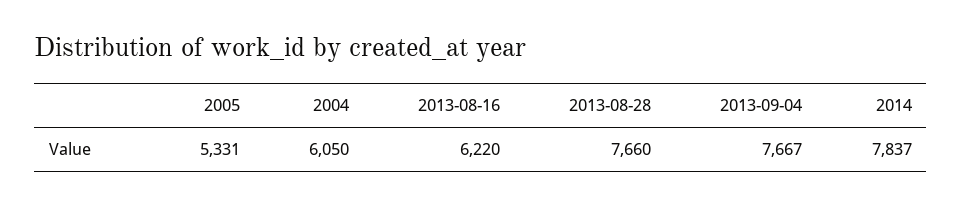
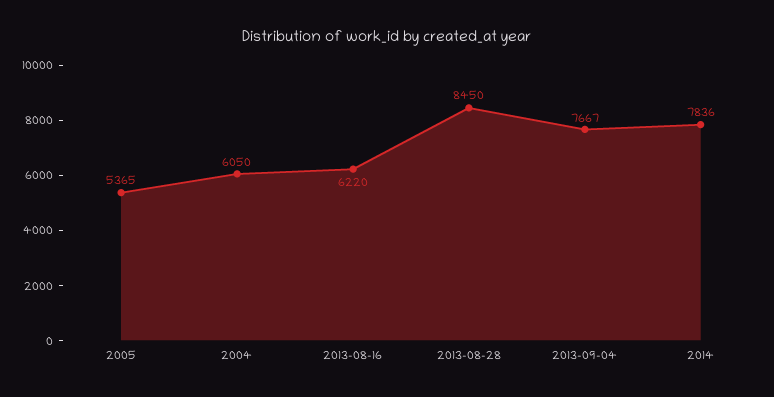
  {
-   "2005": 5331,
+   "2005": 5365,
    "2004": 6050,
    "2013-08-16": 6220,
-   "2013-08-28": 7660,
+   "2013-08-28": 8450,
    "2013-09-04": 7667,
-   "2014": 7837
+   "2014": 7836
  }

